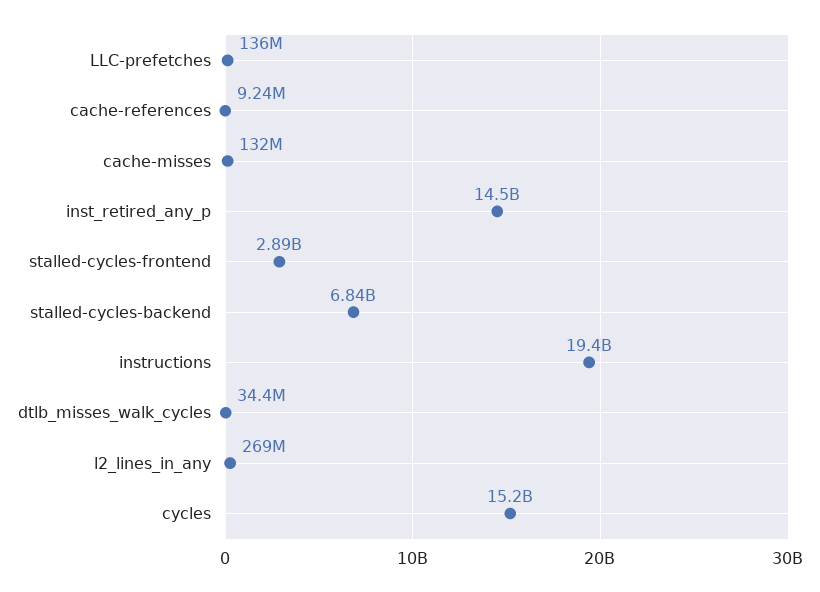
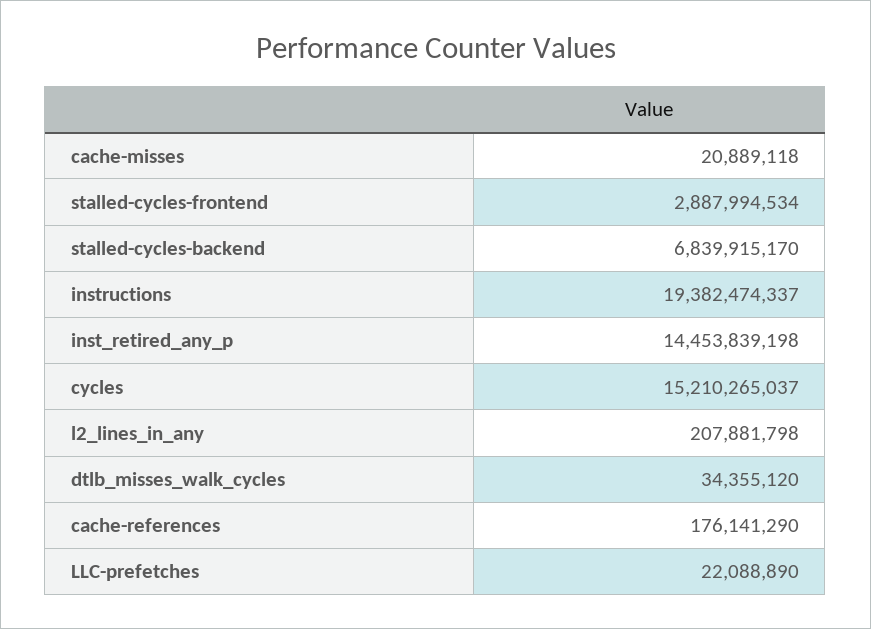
  {
-   "LLC-prefetches": 136000000,
+   "LLC-prefetches": 22088890,
-   "cache-references": 9240000,
+   "cache-references": 176141290,
-   "cache-misses": 132000000,
+   "cache-misses": 20889118,
    "inst_retired_any_p": 14453839198,
    "stalled-cycles-frontend": 2887994534,
    "stalled-cycles-backend": 6839915170,
    "instructions": 19382474337,
    "dtlb_misses_walk_cycles": 34355120,
-   "l2_lines_in_any": 269000000,
+   "l2_lines_in_any": 207881798,
    "cycles": 15210265037
  }

